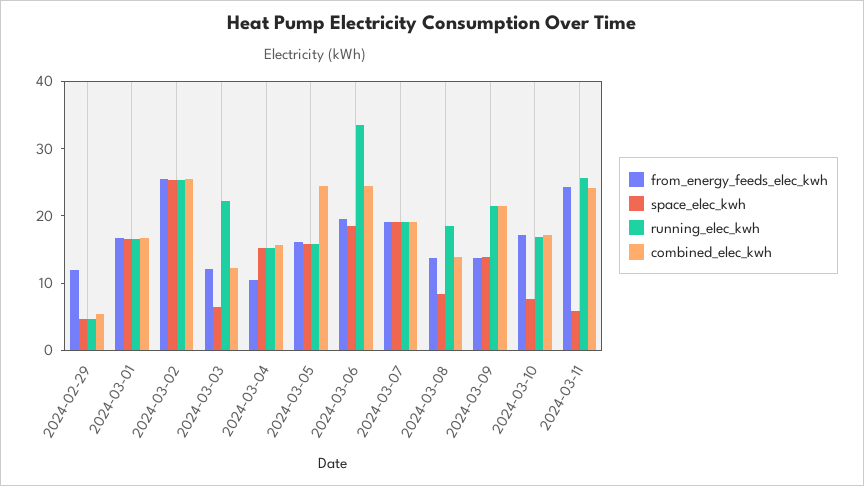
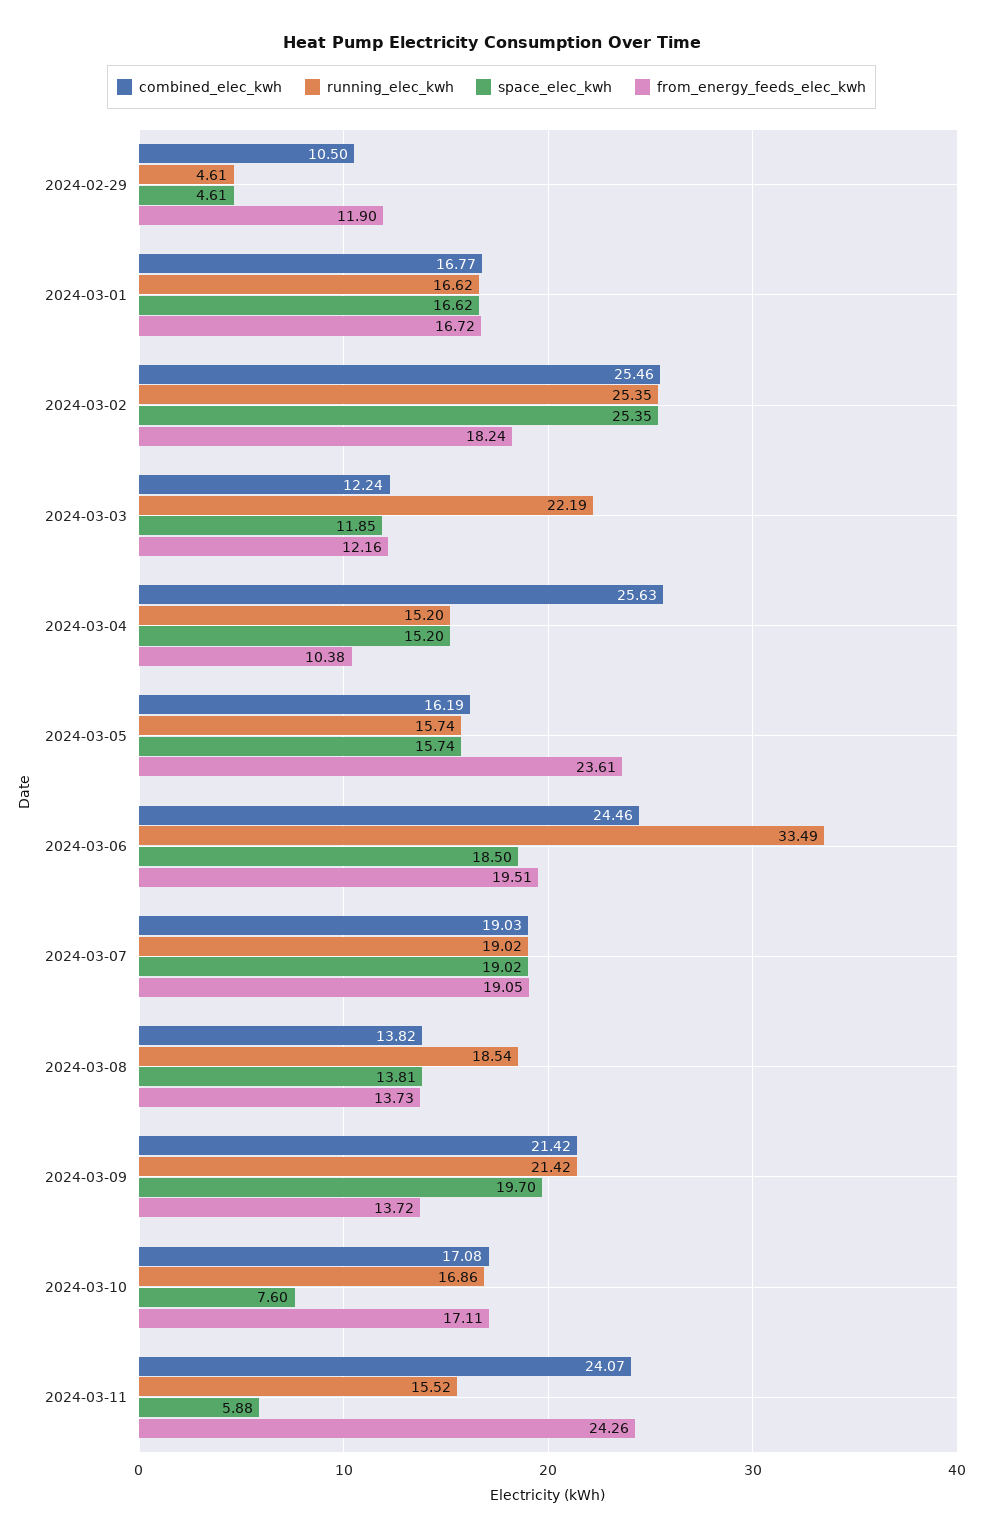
  {
    "from_energy_feeds_elec_kwh": {
      "2024-02-29": 11.9,
      "2024-03-01": 16.72,
-     "2024-03-02": 26,
+     "2024-03-02": 18.24,
      "2024-03-03": 12.16,
      "2024-03-04": 10.38,
-     "2024-03-05": 16,
+     "2024-03-05": 23.61,
      "2024-03-06": 19.51,
      "2024-03-07": 19.05,
      "2024-03-08": 13.73,
      "2024-03-09": 13.72,
      "2024-03-10": 17.11,
      "2024-03-11": 24.26
    },
    "space_elec_kwh": {
      "2024-02-29": 4.61,
      "2024-03-01": 16.62,
      "2024-03-02": 25.35,
-     "2024-03-03": 6,
+     "2024-03-03": 11.85,
      "2024-03-04": 15.2,
      "2024-03-05": 15.74,
      "2024-03-06": 18.5,
      "2024-03-07": 19.02,
-     "2024-03-08": 8,
+     "2024-03-08": 13.81,
-     "2024-03-09": 14,
+     "2024-03-09": 19.7,
      "2024-03-10": 7.6,
      "2024-03-11": 5.88
    },
    "running_elec_kwh": {
      "2024-02-29": 4.61,
      "2024-03-01": 16.62,
      "2024-03-02": 25.35,
      "2024-03-03": 22.19,
      "2024-03-04": 15.2,
      "2024-03-05": 15.74,
      "2024-03-06": 33.49,
      "2024-03-07": 19.02,
      "2024-03-08": 18.54,
      "2024-03-09": 21.42,
      "2024-03-10": 16.86,
-     "2024-03-11": 26
+     "2024-03-11": 15.52
    },
    "combined_elec_kwh": {
-     "2024-02-29": 6,
+     "2024-02-29": 10.5,
      "2024-03-01": 16.77,
      "2024-03-02": 25.46,
      "2024-03-03": 12.24,
-     "2024-03-04": 16,
+     "2024-03-04": 25.63,
-     "2024-03-05": 24,
+     "2024-03-05": 16.19,
      "2024-03-06": 24.46,
      "2024-03-07": 19.03,
      "2024-03-08": 13.82,
      "2024-03-09": 21.42,
      "2024-03-10": 17.08,
      "2024-03-11": 24.07
    }
  }

